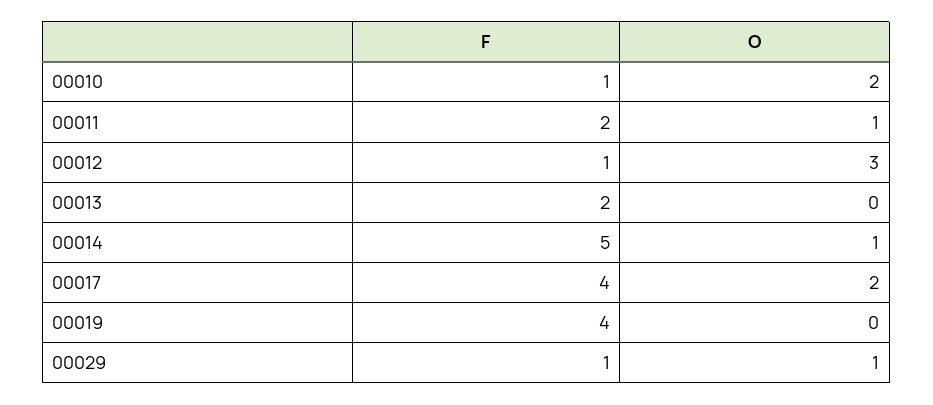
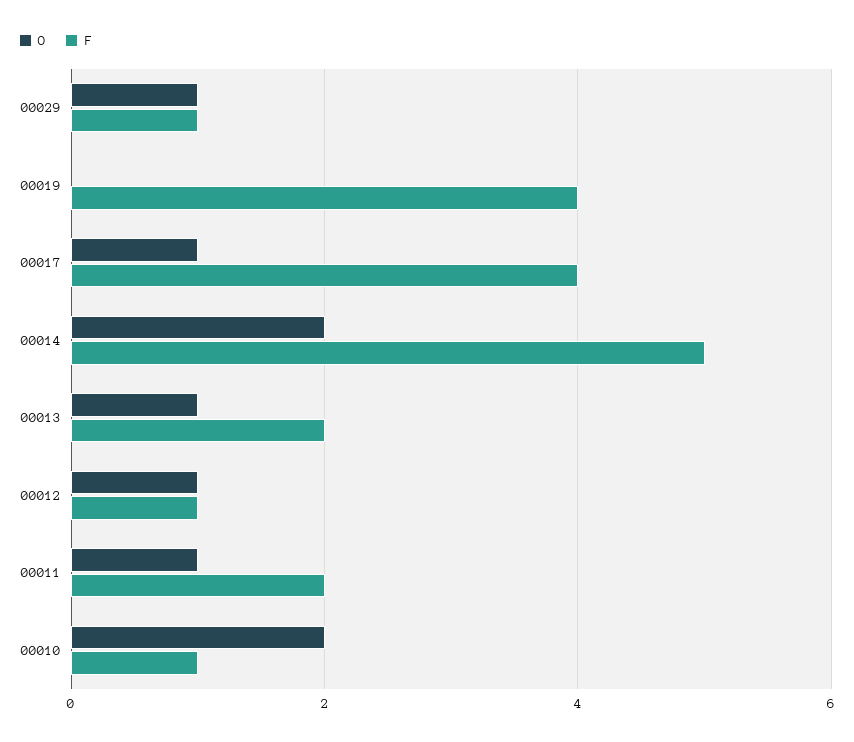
  {
    "F": {
      "00010": 1,
      "00011": 2,
      "00012": 1,
      "00013": 2,
      "00014": 5,
      "00017": 4,
      "00019": 4,
      "00029": 1
    },
    "O": {
      "00010": 2,
      "00011": 1,
-     "00012": 3,
+     "00012": 1,
-     "00013": 0,
+     "00013": 1,
-     "00014": 1,
+     "00014": 2,
-     "00017": 2,
+     "00017": 1,
      "00019": 0,
      "00029": 1
    }
  }

